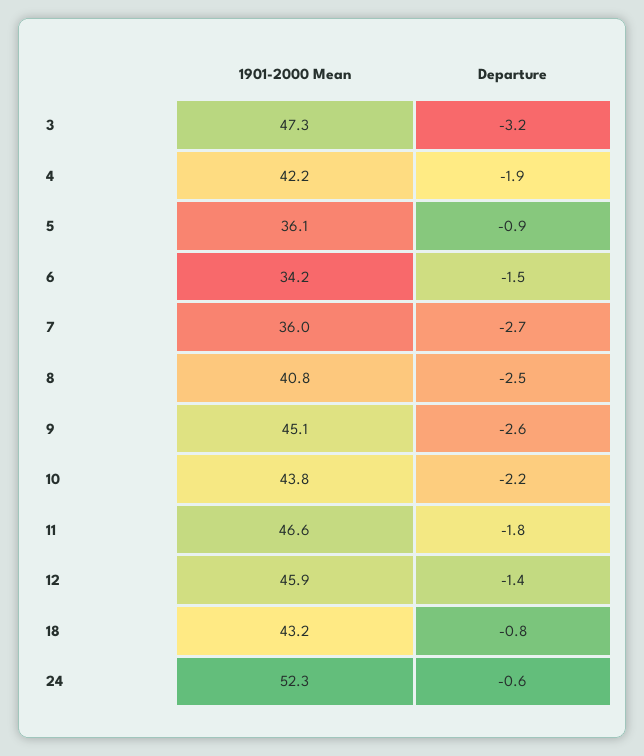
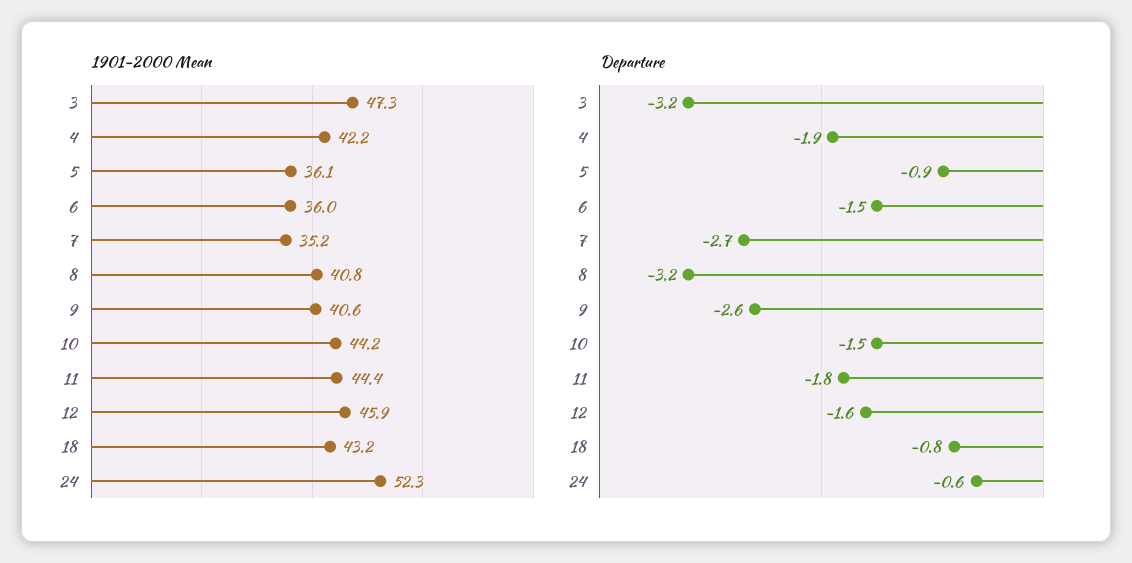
  {
    "1901-2000 Mean": {
      "3": 47.3,
      "4": 42.2,
      "5": 36.1,
-     "6": 34.2,
+     "6": 36,
-     "7": 36,
+     "7": 35.2,
      "8": 40.8,
-     "9": 45.1,
+     "9": 40.6,
-     "10": 43.8,
+     "10": 44.2,
-     "11": 46.6,
+     "11": 44.4,
      "12": 45.9,
      "18": 43.2,
      "24": 52.3
    },
    "Departure": {
      "3": -3.2,
      "4": -1.9,
      "5": -0.9,
      "6": -1.5,
      "7": -2.7,
-     "8": -2.5,
+     "8": -3.2,
      "9": -2.6,
-     "10": -2.2,
+     "10": -1.5,
      "11": -1.8,
-     "12": -1.4,
+     "12": -1.6,
      "18": -0.8,
      "24": -0.6
    }
  }

